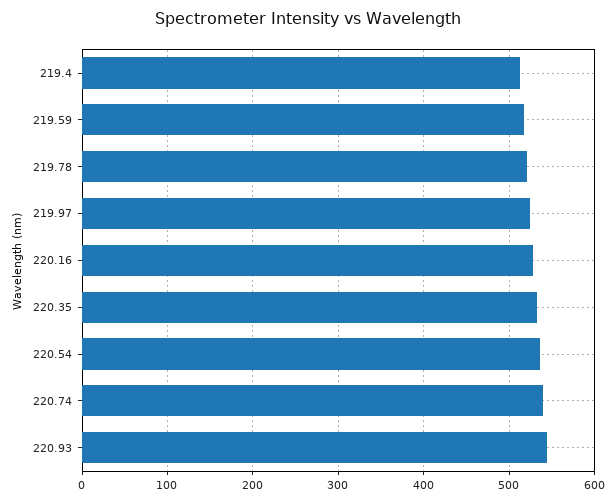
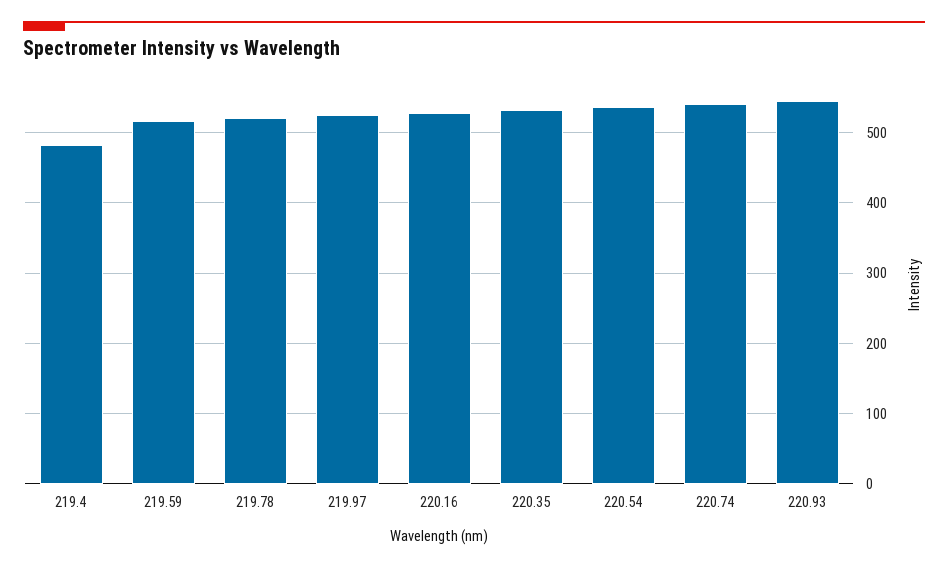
  {
-   "219.4": 510,
+   "219.4": 480,
    "219.59": 520,
    "219.78": 520,
    "219.97": 520,
    "220.16": 530,
    "220.35": 530,
    "220.54": 540,
    "220.74": 540,
    "220.93": 540
  }

